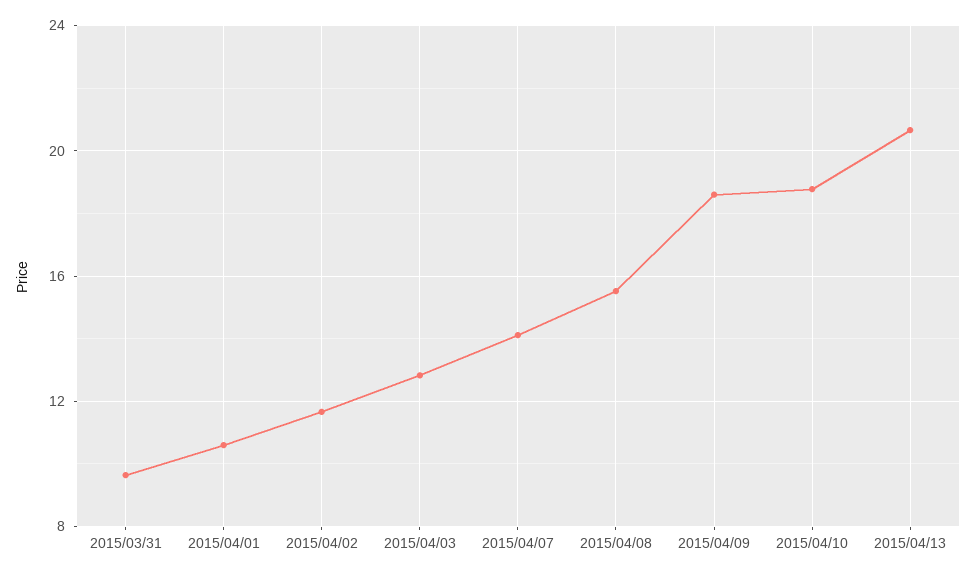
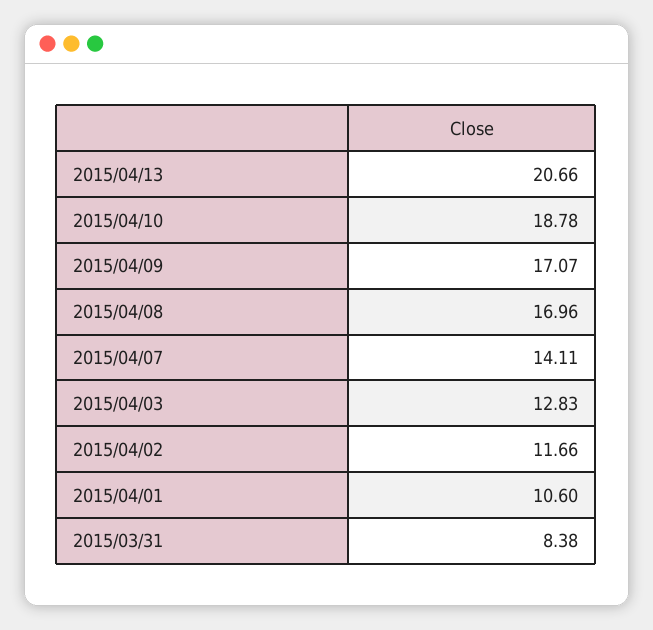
  {
-   "2015/03/31": 9.5,
+   "2015/03/31": 8.38,
    "2015/04/01": 10.6,
    "2015/04/02": 11.66,
    "2015/04/03": 12.83,
    "2015/04/07": 14.11,
-   "2015/04/08": 15.5,
+   "2015/04/08": 16.96,
-   "2015/04/09": 18.5,
+   "2015/04/09": 17.07,
    "2015/04/10": 18.78,
    "2015/04/13": 20.66
  }

